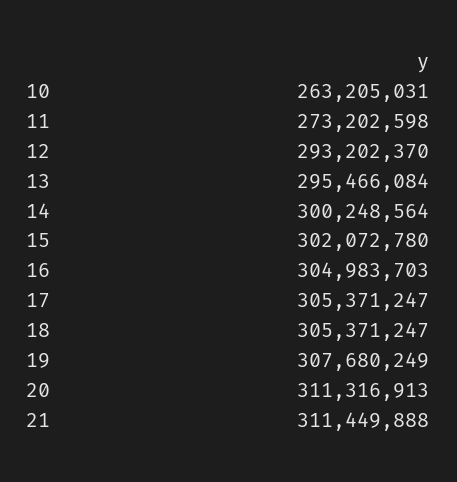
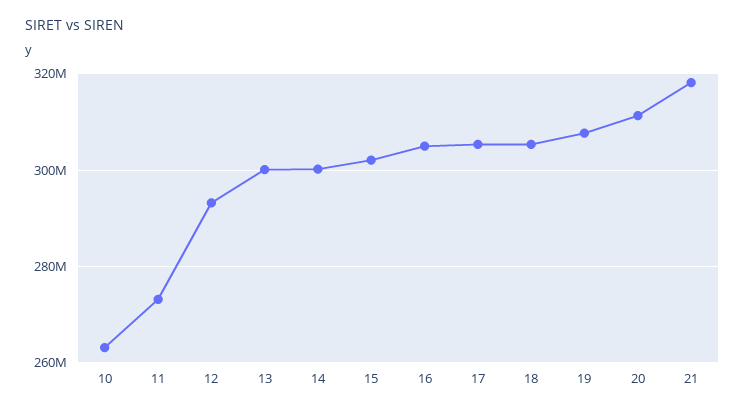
  {
    "10": 263205031,
    "11": 273202598,
    "12": 293202370,
-   "13": 295466084,
+   "13": 300000000,
    "14": 300248564,
    "15": 302072780,
    "16": 304983703,
    "17": 305371247,
    "18": 305371247,
    "19": 307680249,
    "20": 311316913,
-   "21": 311449888
+   "21": 318000000
  }

